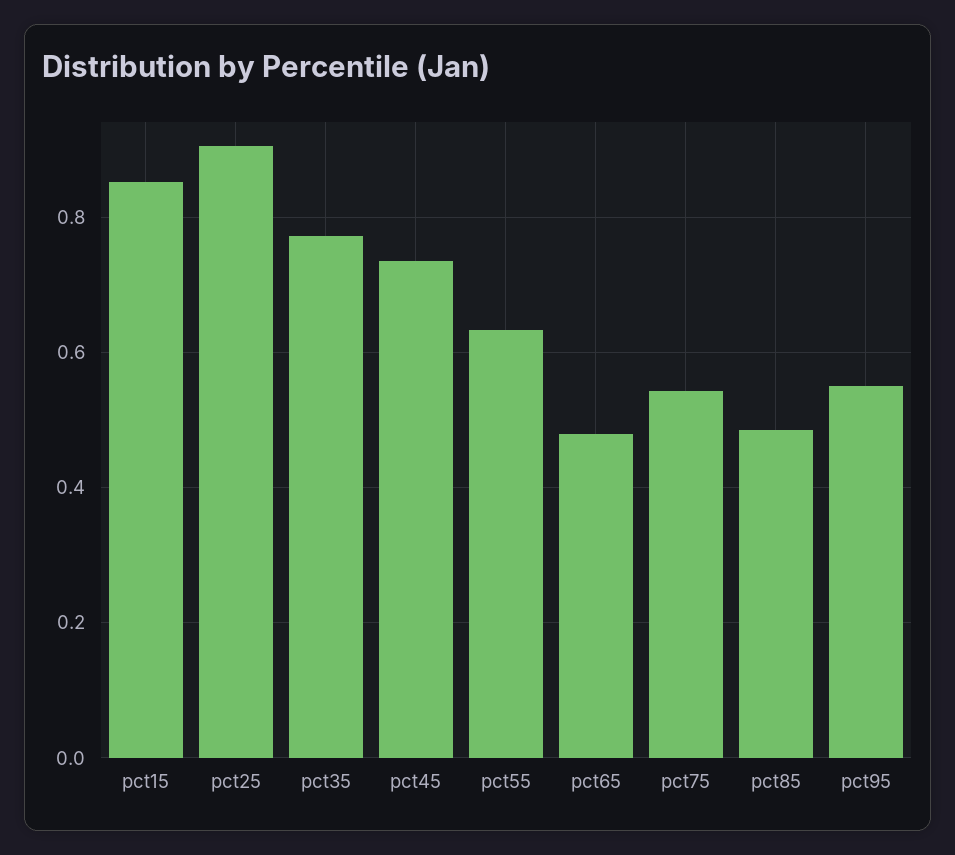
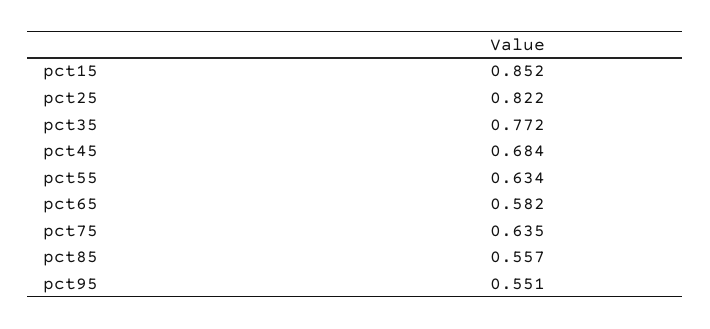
  {
    "pct15": 0.852,
-   "pct25": 0.9,
+   "pct25": 0.822,
    "pct35": 0.772,
-   "pct45": 0.74,
+   "pct45": 0.684,
    "pct55": 0.634,
-   "pct65": 0.48,
+   "pct65": 0.582,
-   "pct75": 0.54,
+   "pct75": 0.635,
-   "pct85": 0.48,
+   "pct85": 0.557,
    "pct95": 0.551
  }

